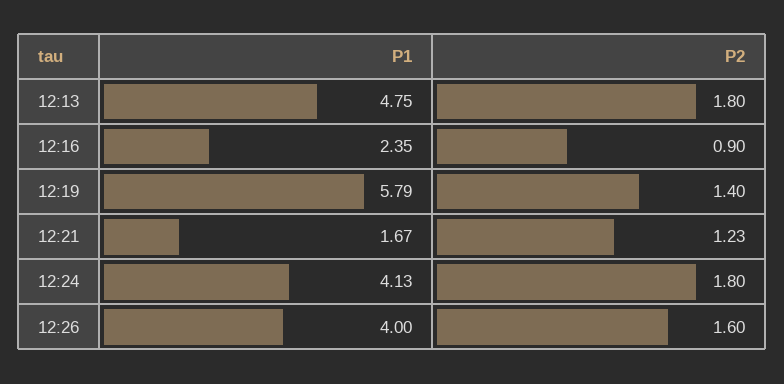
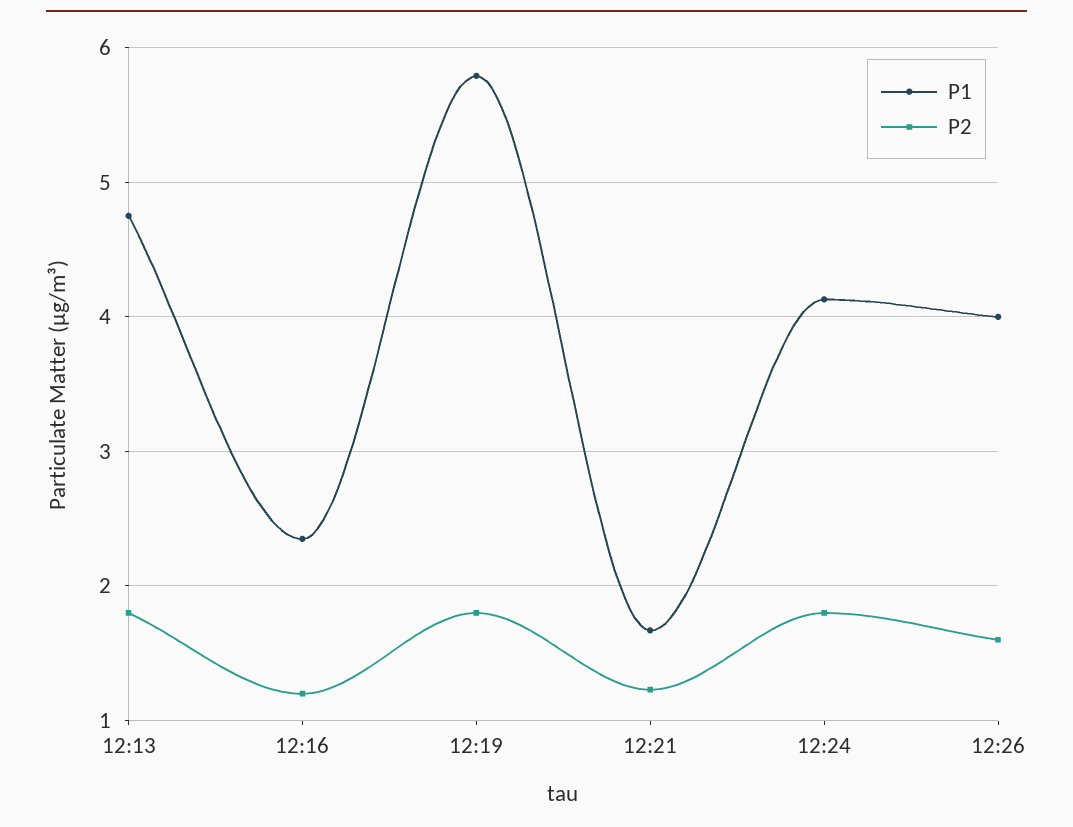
  {
    "P1": {
      "12:13": 4.75,
      "12:16": 2.35,
      "12:19": 5.79,
      "12:21": 1.67,
      "12:24": 4.13,
      "12:26": 4
    },
    "P2": {
      "12:13": 1.8,
-     "12:16": 0.9,
+     "12:16": 1.2,
-     "12:19": 1.4,
+     "12:19": 1.8,
      "12:21": 1.23,
      "12:24": 1.8,
      "12:26": 1.6
    }
  }

